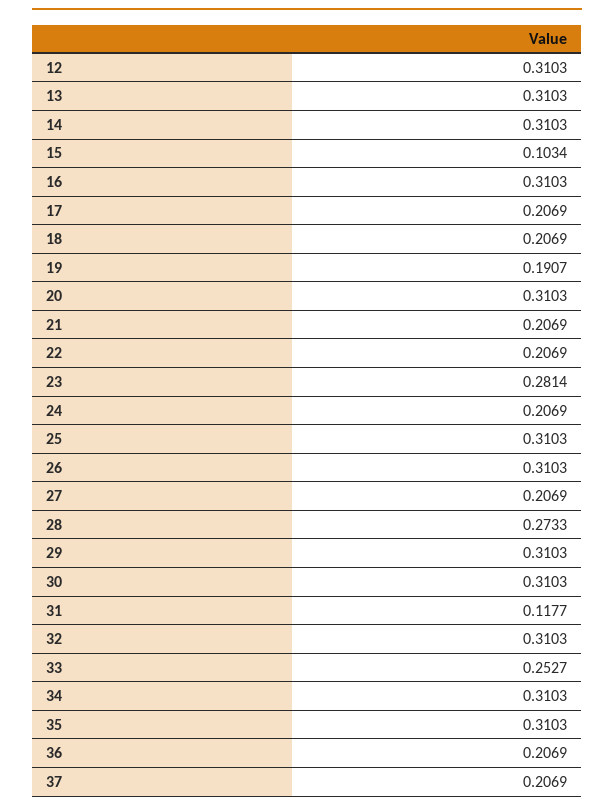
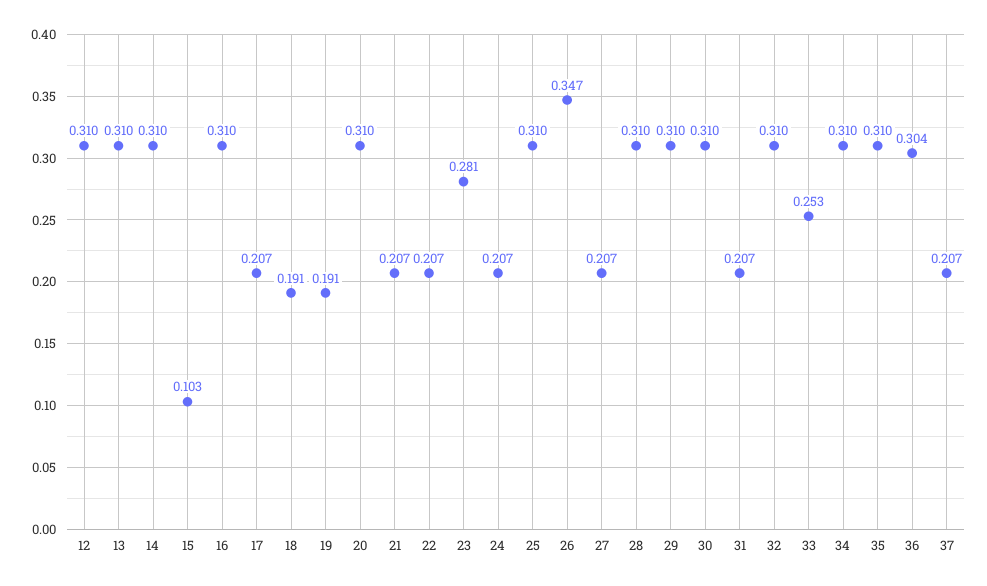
  {
    "12": 0.3103,
    "13": 0.3103,
    "14": 0.3103,
    "15": 0.1034,
    "16": 0.3103,
    "17": 0.2069,
-   "18": 0.2069,
+   "18": 0.191,
    "19": 0.1907,
    "20": 0.3103,
    "21": 0.2069,
    "22": 0.2069,
    "23": 0.2814,
    "24": 0.2069,
    "25": 0.3103,
-   "26": 0.3103,
+   "26": 0.347,
    "27": 0.2069,
-   "28": 0.2733,
+   "28": 0.31,
    "29": 0.3103,
    "30": 0.3103,
-   "31": 0.1177,
+   "31": 0.207,
    "32": 0.3103,
    "33": 0.2527,
    "34": 0.3103,
    "35": 0.3103,
-   "36": 0.2069,
+   "36": 0.304,
    "37": 0.2069
  }

